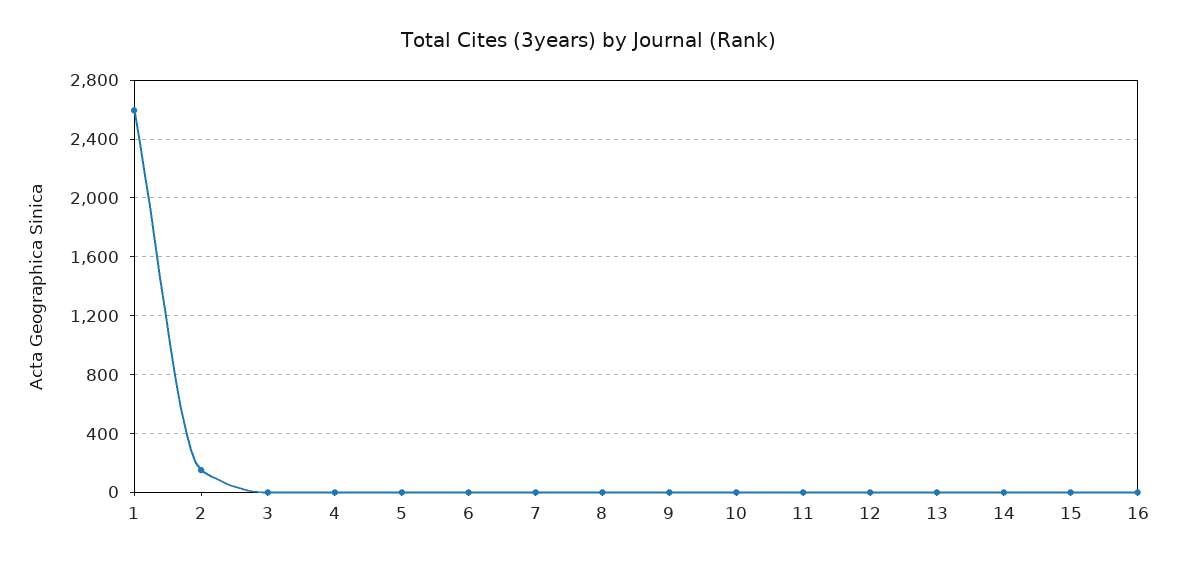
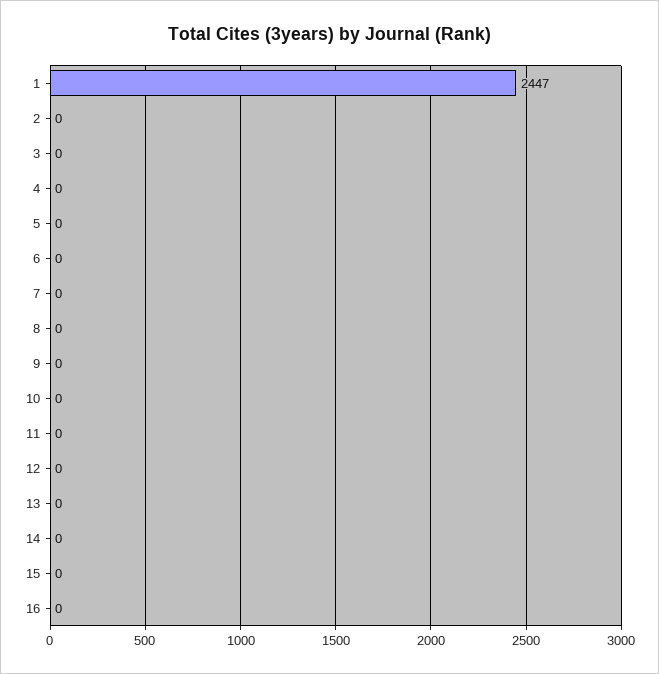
  {
-   "1": 2600,
+   "1": 2447,
-   "2": 150,
+   "2": 0,
    "3": 0,
    "4": 0,
    "5": 0,
    "6": 0,
    "7": 0,
    "8": 0,
    "9": 0,
    "10": 0,
    "11": 0,
    "12": 0,
    "13": 0,
    "14": 0,
    "15": 0,
    "16": 0
  }

